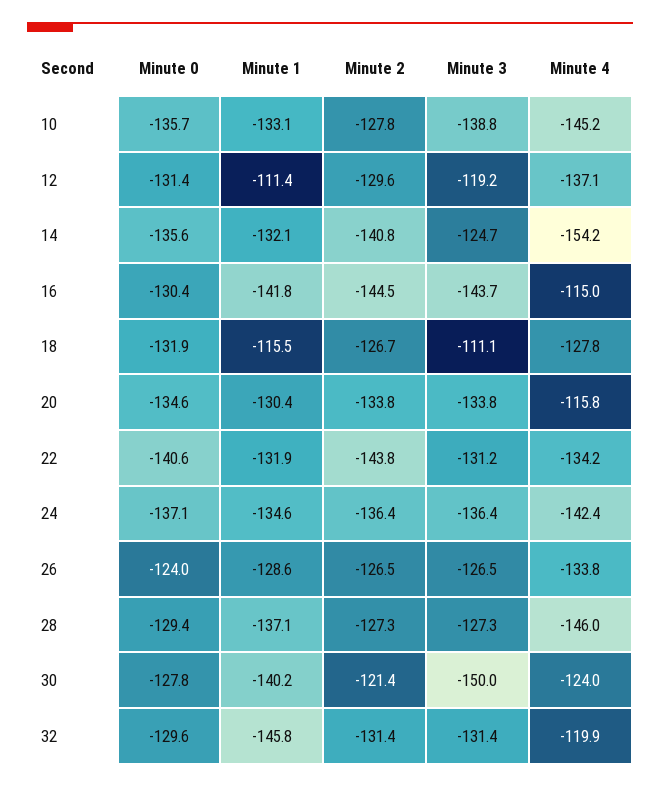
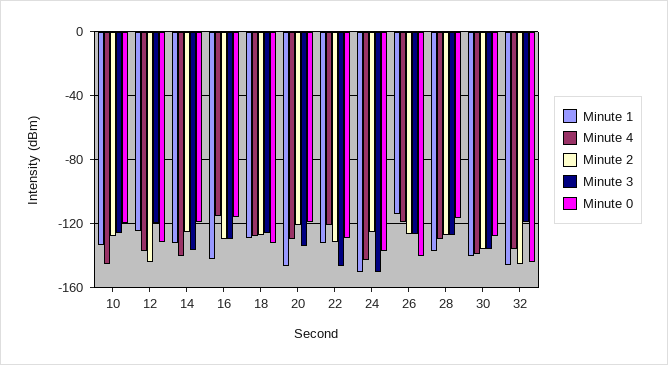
  {
    "Minute 0": {
-     "10": -135.7,
+     "10": -120,
      "12": -131.4,
-     "14": -135.6,
+     "14": -120,
-     "16": -130.4,
+     "16": -115,
      "18": -131.9,
-     "20": -134.6,
+     "20": -120,
-     "22": -140.6,
+     "22": -130,
      "24": -137.1,
-     "26": -124,
+     "26": -140,
-     "28": -129.4,
+     "28": -115,
      "30": -127.8,
-     "32": -129.6
+     "32": -145
    },
    "Minute 1": {
      "10": -133.1,
-     "12": -111.4,
+     "12": -125,
      "14": -132.1,
      "16": -141.8,
-     "18": -115.5,
+     "18": -130,
-     "20": -130.4,
+     "20": -145,
      "22": -131.9,
-     "24": -134.6,
+     "24": -150,
-     "26": -128.6,
+     "26": -115,
      "28": -137.1,
      "30": -140.2,
      "32": -145.8
    },
    "Minute 2": {
      "10": -127.8,
-     "12": -129.6,
+     "12": -145,
-     "14": -140.8,
+     "14": -125,
-     "16": -144.5,
+     "16": -130,
      "18": -126.7,
-     "20": -133.8,
+     "20": -120,
-     "22": -143.8,
+     "22": -130,
-     "24": -136.4,
+     "24": -125,
      "26": -126.5,
      "28": -127.3,
-     "30": -121.4,
+     "30": -135,
-     "32": -131.4
+     "32": -145
    },
    "Minute 3": {
-     "10": -138.8,
+     "10": -125,
      "12": -119.2,
-     "14": -124.7,
+     "14": -135,
-     "16": -143.7,
+     "16": -130,
-     "18": -111.1,
+     "18": -125,
      "20": -133.8,
-     "22": -131.2,
+     "22": -145,
-     "24": -136.4,
+     "24": -150,
      "26": -126.5,
      "28": -127.3,
-     "30": -150,
+     "30": -135,
-     "32": -131.4
+     "32": -120
    },
    "Minute 4": {
      "10": -145.2,
      "12": -137.1,
-     "14": -154.2,
+     "14": -140,
      "16": -115,
      "18": -127.8,
-     "20": -115.8,
+     "20": -130,
-     "22": -134.2,
+     "22": -120,
      "24": -142.4,
-     "26": -133.8,
+     "26": -120,
-     "28": -146,
+     "28": -130,
-     "30": -124,
+     "30": -140,
-     "32": -119.9
+     "32": -135
    }
  }

